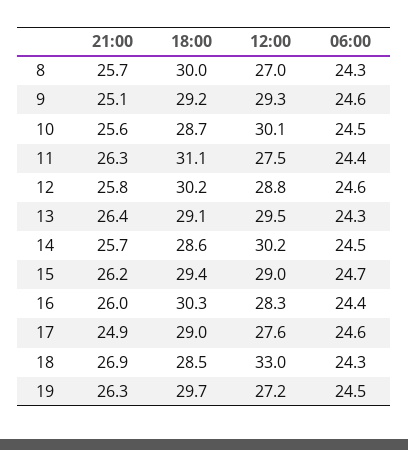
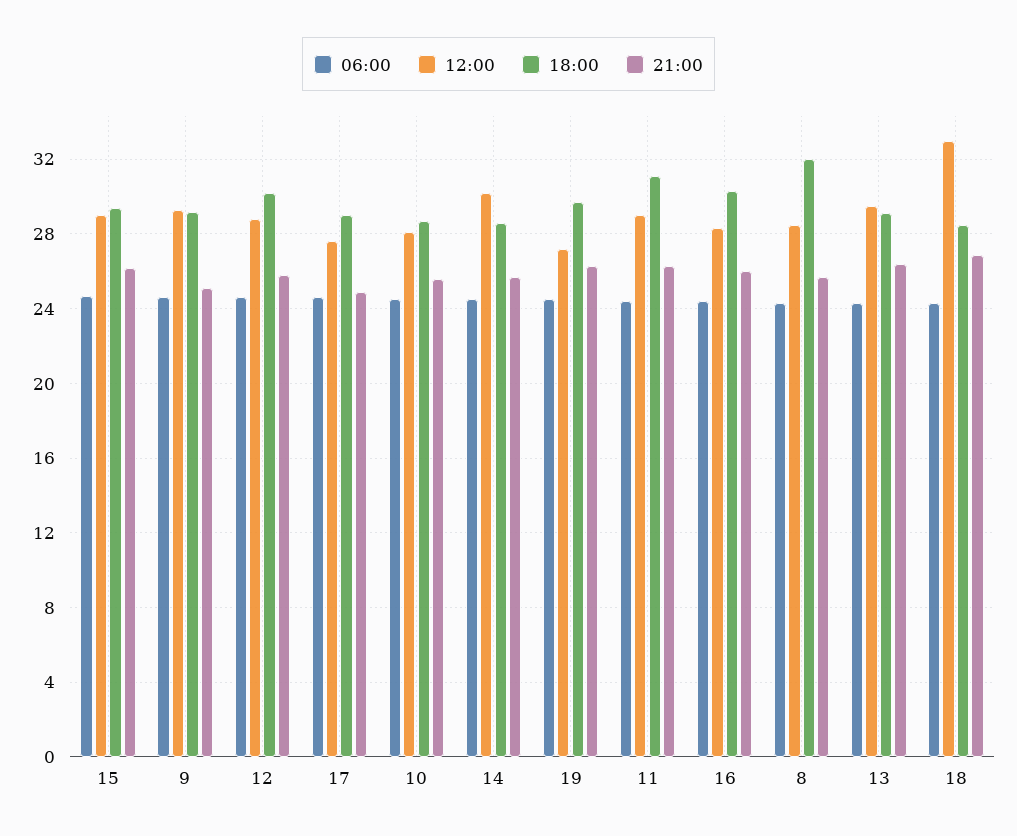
  {
    "21:00": {
      "8": 25.7,
      "9": 25.1,
      "10": 25.6,
      "11": 26.3,
      "12": 25.8,
      "13": 26.4,
      "14": 25.7,
      "15": 26.2,
      "16": 26,
      "17": 24.9,
      "18": 26.9,
      "19": 26.3
    },
    "18:00": {
-     "8": 30,
+     "8": 32,
      "9": 29.2,
      "10": 28.7,
      "11": 31.1,
      "12": 30.2,
      "13": 29.1,
      "14": 28.6,
      "15": 29.4,
      "16": 30.3,
      "17": 29,
      "18": 28.5,
      "19": 29.7
    },
    "12:00": {
-     "8": 27,
+     "8": 28.5,
      "9": 29.3,
-     "10": 30.1,
+     "10": 28,
-     "11": 27.5,
+     "11": 29,
      "12": 28.8,
      "13": 29.5,
      "14": 30.2,
      "15": 29,
      "16": 28.3,
      "17": 27.6,
      "18": 33,
      "19": 27.2
    },
    "06:00": {
      "8": 24.3,
      "9": 24.6,
      "10": 24.5,
      "11": 24.4,
      "12": 24.6,
      "13": 24.3,
      "14": 24.5,
      "15": 24.7,
      "16": 24.4,
      "17": 24.6,
      "18": 24.3,
      "19": 24.5
    }
  }

